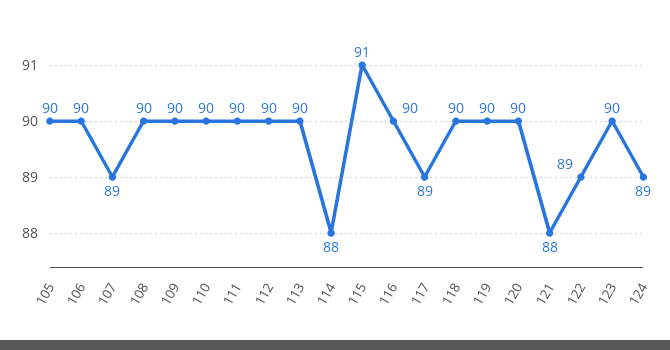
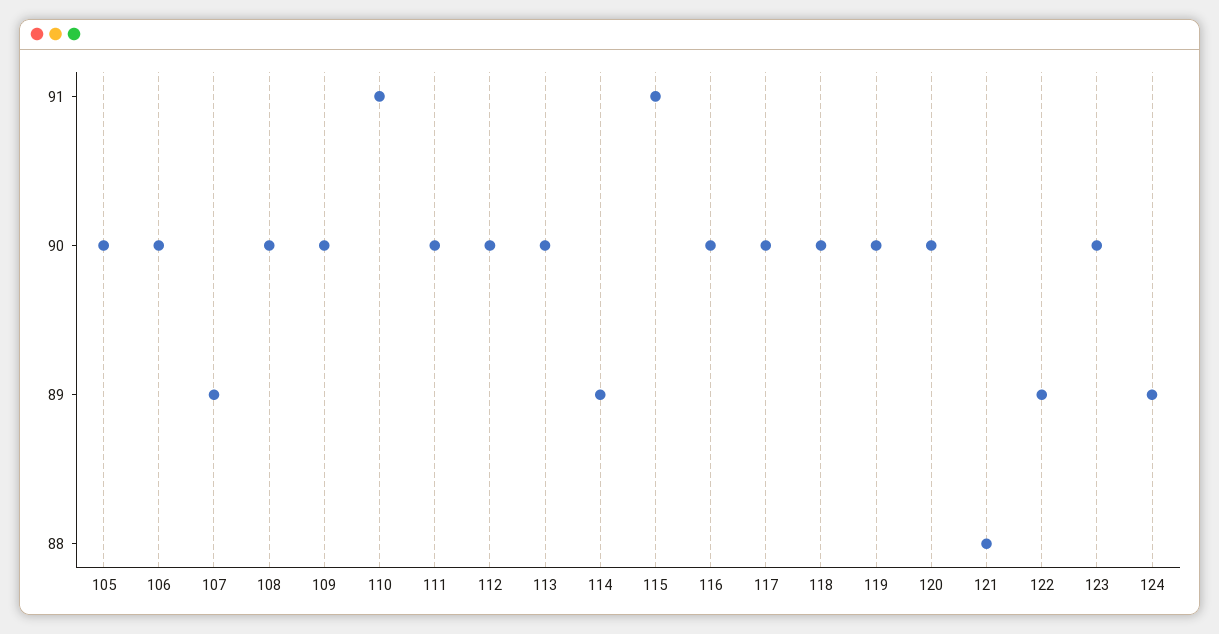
  {
    "105": 90,
    "106": 90,
    "107": 89,
    "108": 90,
    "109": 90,
-   "110": 90,
+   "110": 91,
    "111": 90,
    "112": 90,
    "113": 90,
-   "114": 88,
+   "114": 89,
    "115": 91,
    "116": 90,
-   "117": 89,
+   "117": 90,
    "118": 90,
    "119": 90,
    "120": 90,
    "121": 88,
    "122": 89,
    "123": 90,
    "124": 89
  }

